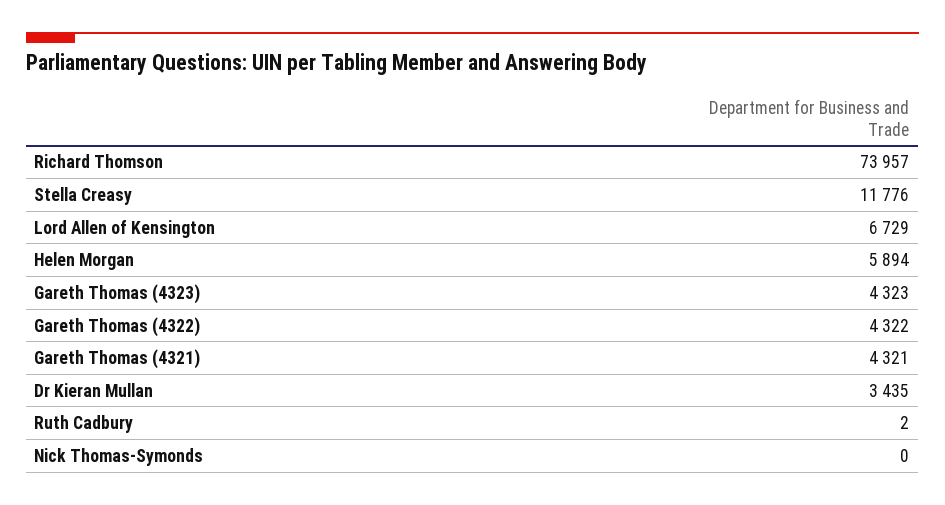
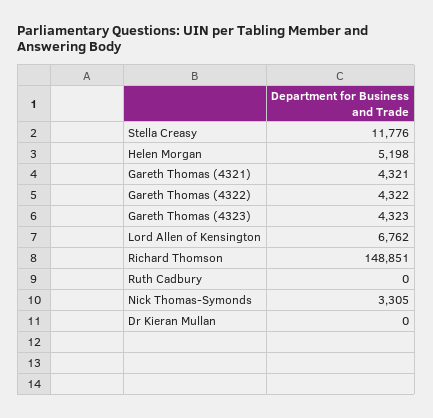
  {
-   "Richard Thomson": 73957,
+   "Richard Thomson": 148851,
    "Stella Creasy": 11776,
-   "Lord Allen of Kensington": 6729,
+   "Lord Allen of Kensington": 6762,
-   "Helen Morgan": 5894,
+   "Helen Morgan": 5198,
    "Gareth Thomas (4323)": 4323,
    "Gareth Thomas (4322)": 4322,
    "Gareth Thomas (4321)": 4321,
-   "Dr Kieran Mullan": 3435,
+   "Dr Kieran Mullan": 0,
-   "Ruth Cadbury": 2,
+   "Ruth Cadbury": 0,
-   "Nick Thomas-Symonds": 0
+   "Nick Thomas-Symonds": 3305
  }

